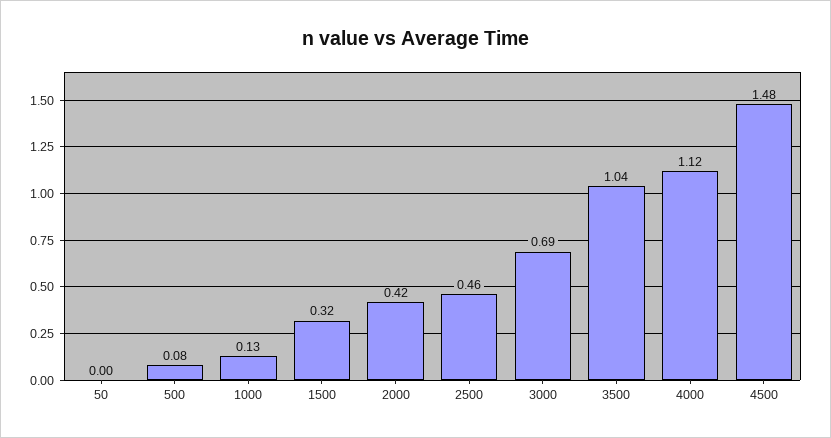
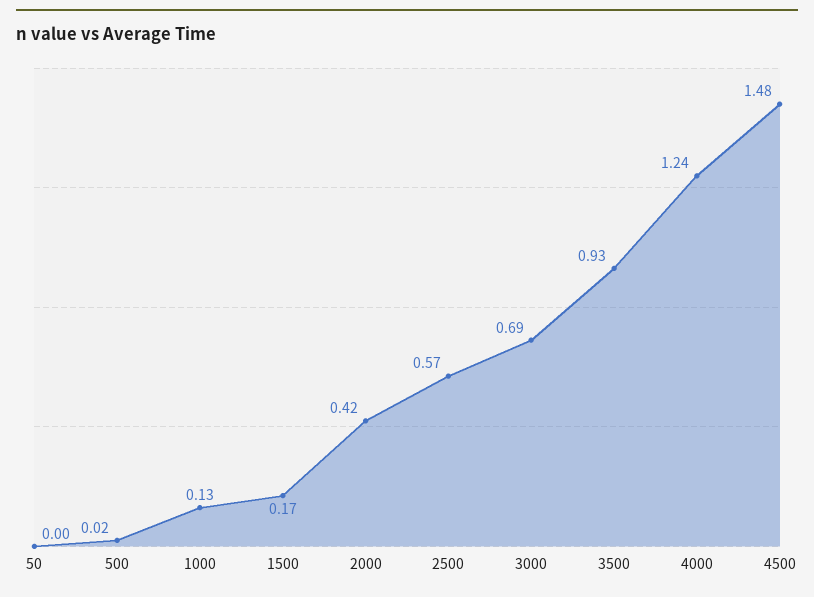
  {
    "50": 0,
-   "500": 0.08,
+   "500": 0.02,
    "1000": 0.13,
-   "1500": 0.32,
+   "1500": 0.17,
    "2000": 0.42,
-   "2500": 0.46,
+   "2500": 0.57,
    "3000": 0.69,
-   "3500": 1.04,
+   "3500": 0.93,
-   "4000": 1.12,
+   "4000": 1.24,
    "4500": 1.48
  }

